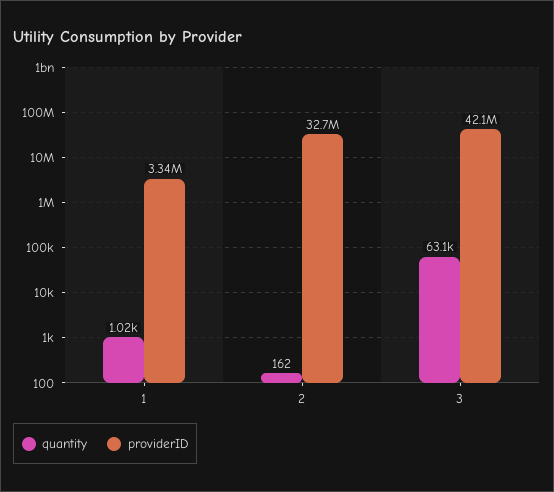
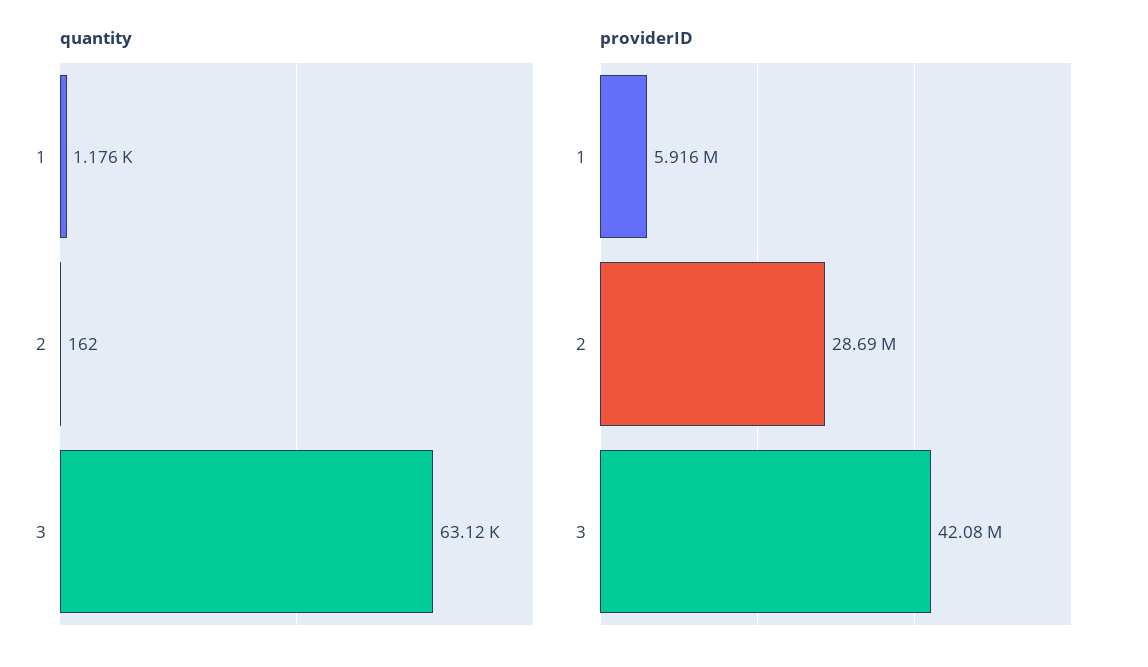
  {
    "quantity": {
-     "1": 1020,
+     "1": 1176,
      "2": 162,
      "3": 63120
    },
    "providerID": {
-     "1": 3340000,
+     "1": 5916000,
-     "2": 32700000,
+     "2": 28690000,
      "3": 42080000
    }
  }

